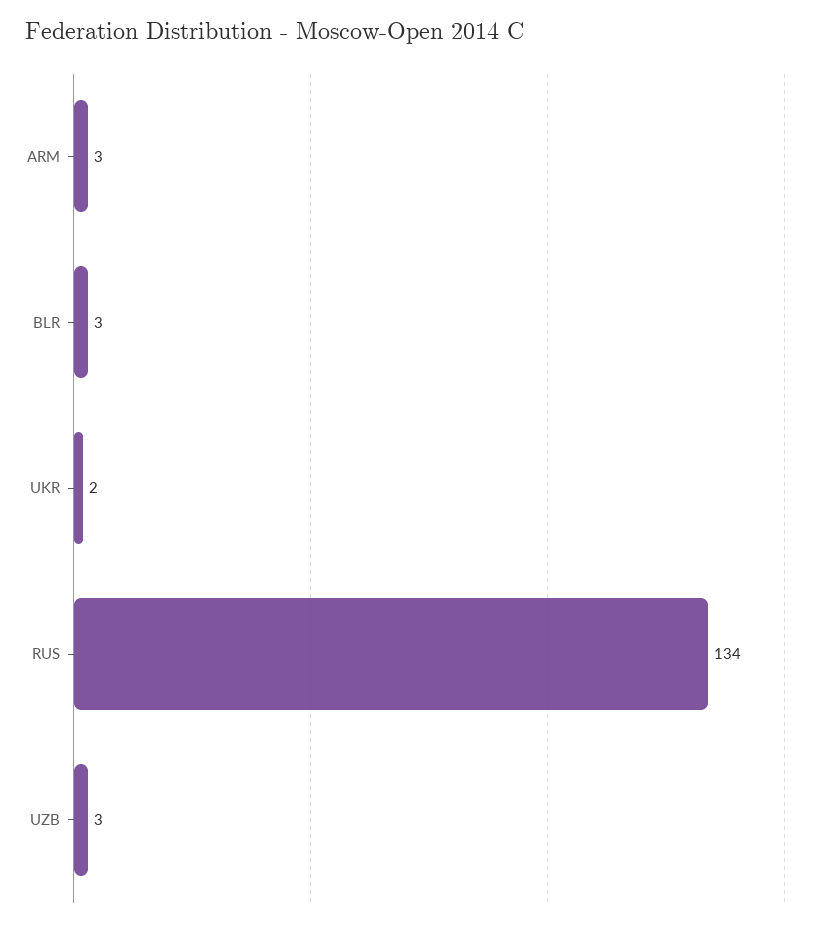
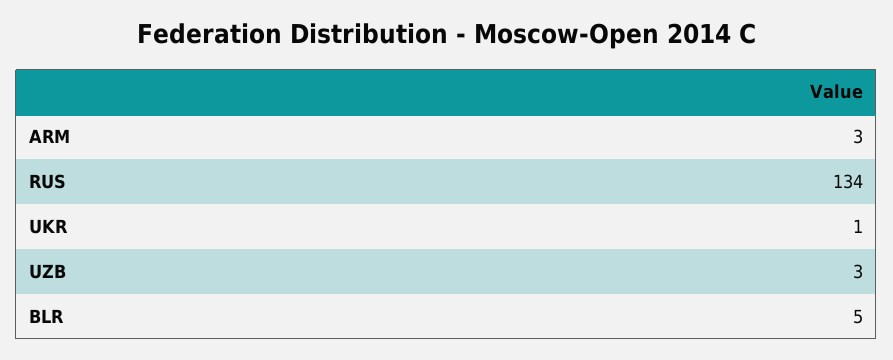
  {
    "ARM": 3,
-   "BLR": 3,
+   "BLR": 5,
-   "UKR": 2,
+   "UKR": 1,
    "RUS": 134,
    "UZB": 3
  }

